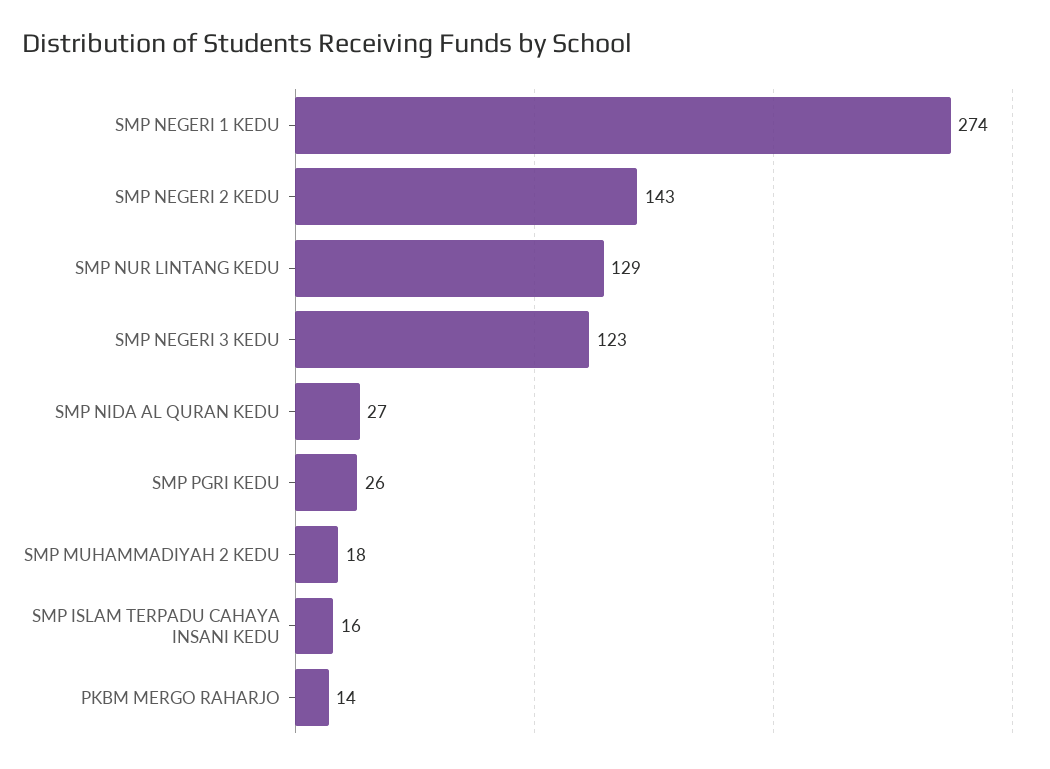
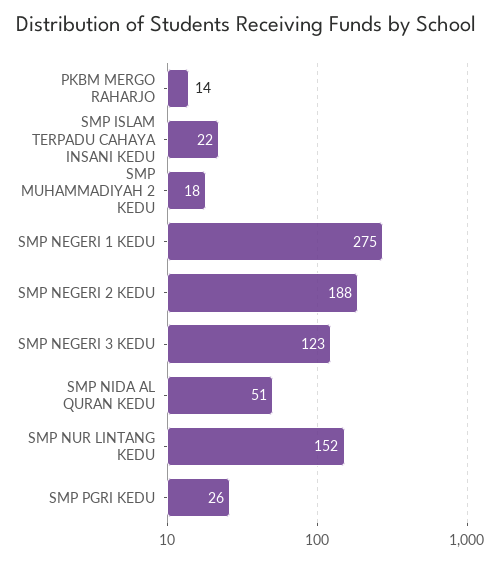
  {
-   "SMP NEGERI 1 KEDU": 274,
+   "SMP NEGERI 1 KEDU": 275,
-   "SMP NEGERI 2 KEDU": 143,
+   "SMP NEGERI 2 KEDU": 188,
-   "SMP NUR LINTANG KEDU": 129,
+   "SMP NUR LINTANG KEDU": 152,
    "SMP NEGERI 3 KEDU": 123,
-   "SMP NIDA AL QURAN KEDU": 27,
+   "SMP NIDA AL QURAN KEDU": 51,
    "SMP PGRI KEDU": 26,
    "SMP MUHAMMADIYAH 2 KEDU": 18,
-   "SMP ISLAM TERPADU CAHAYA INSANI KEDU": 16,
+   "SMP ISLAM TERPADU CAHAYA INSANI KEDU": 22,
    "PKBM MERGO RAHARJO": 14
  }

